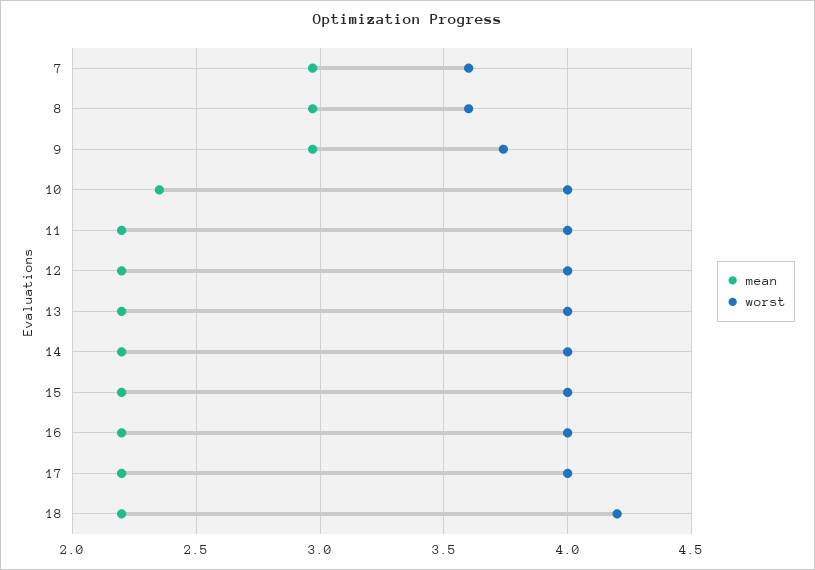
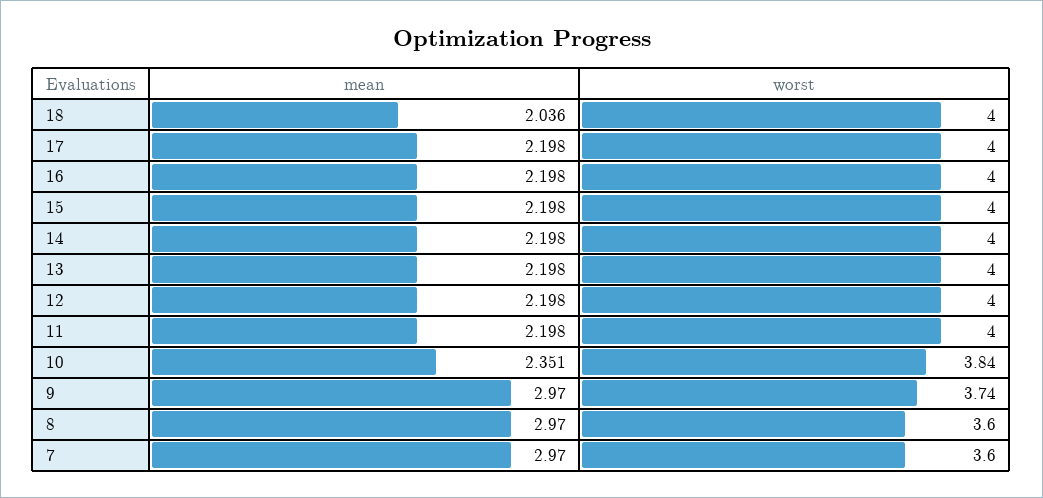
  {
    "mean": {
      "7": 2.97,
      "8": 2.97,
      "9": 2.97,
      "10": 2.351,
      "11": 2.198,
      "12": 2.198,
      "13": 2.198,
      "14": 2.198,
      "15": 2.198,
      "16": 2.198,
      "17": 2.198,
-     "18": 2.2
+     "18": 2.036
    },
    "worst": {
      "7": 3.6,
      "8": 3.6,
      "9": 3.74,
-     "10": 4,
+     "10": 3.84,
      "11": 4,
      "12": 4,
      "13": 4,
      "14": 4,
      "15": 4,
      "16": 4,
      "17": 4,
-     "18": 4.2
+     "18": 4
    }
  }

